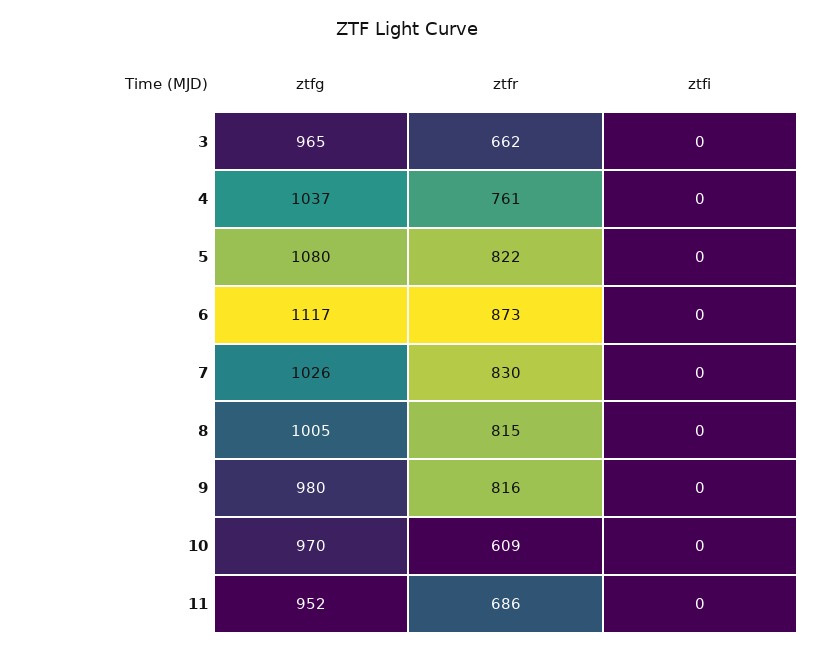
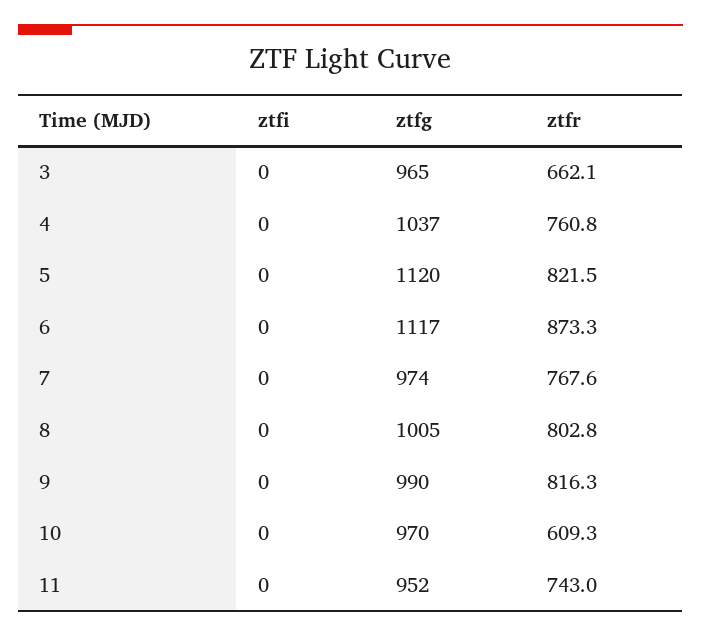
  {
    "ztfg": {
      "3": 965,
      "4": 1037,
-     "5": 1080,
+     "5": 1120,
      "6": 1117,
-     "7": 1026,
+     "7": 974,
      "8": 1005,
-     "9": 980,
+     "9": 990,
      "10": 970,
      "11": 952
    },
    "ztfr": {
      "3": 662.1,
      "4": 760.8,
      "5": 821.5,
      "6": 873.3,
-     "7": 830,
+     "7": 767.6,
-     "8": 815,
+     "8": 802.8,
      "9": 816.3,
      "10": 609.3,
-     "11": 686
+     "11": 743
    },
    "ztfi": {
      "3": 0,
      "4": 0,
      "5": 0,
      "6": 0,
      "7": 0,
      "8": 0,
      "9": 0,
      "10": 0,
      "11": 0
    }
  }

